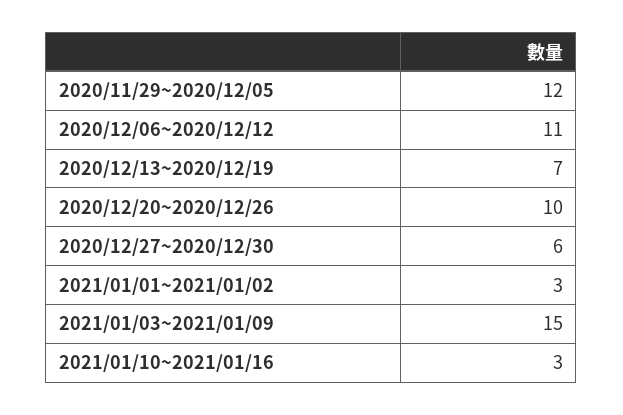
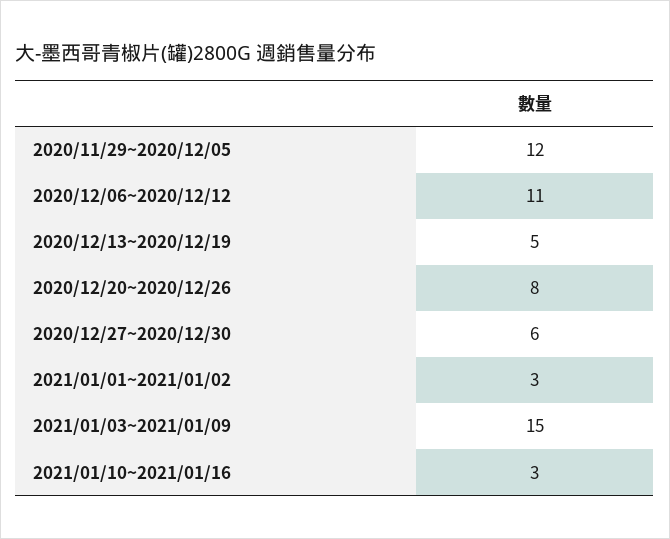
  {
    "2020/11/29~2020/12/05": 12,
    "2020/12/06~2020/12/12": 11,
-   "2020/12/13~2020/12/19": 7,
+   "2020/12/13~2020/12/19": 5,
-   "2020/12/20~2020/12/26": 10,
+   "2020/12/20~2020/12/26": 8,
    "2020/12/27~2020/12/30": 6,
    "2021/01/01~2021/01/02": 3,
    "2021/01/03~2021/01/09": 15,
    "2021/01/10~2021/01/16": 3
  }

